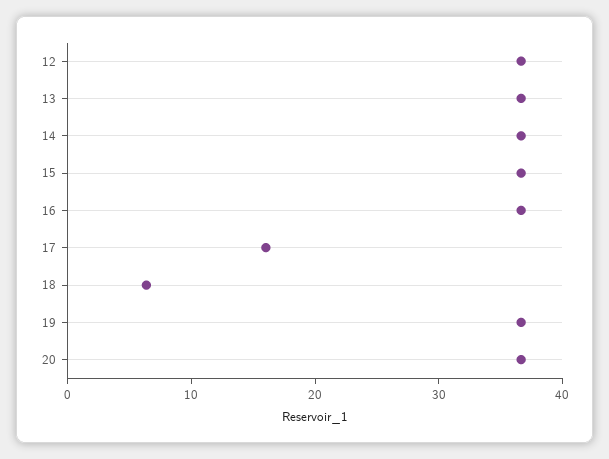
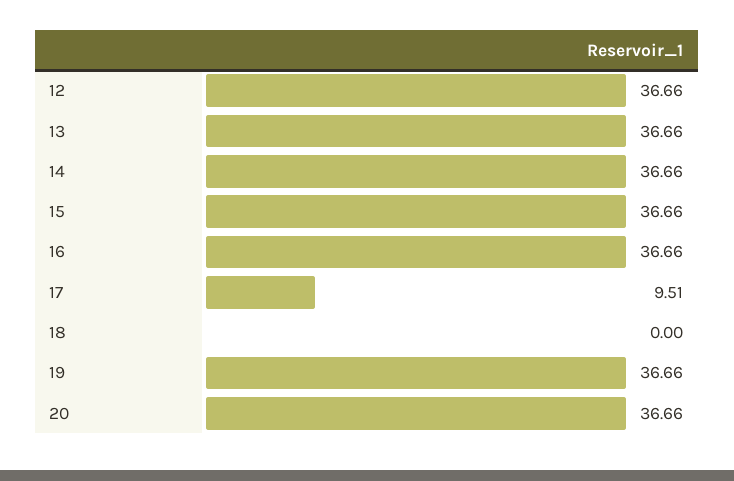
  {
    "12": 36.66,
    "13": 36.66,
    "14": 36.66,
    "15": 36.66,
    "16": 36.66,
-   "17": 16,
+   "17": 9.51,
-   "18": 6,
+   "18": 0,
    "19": 36.66,
    "20": 36.66
  }

